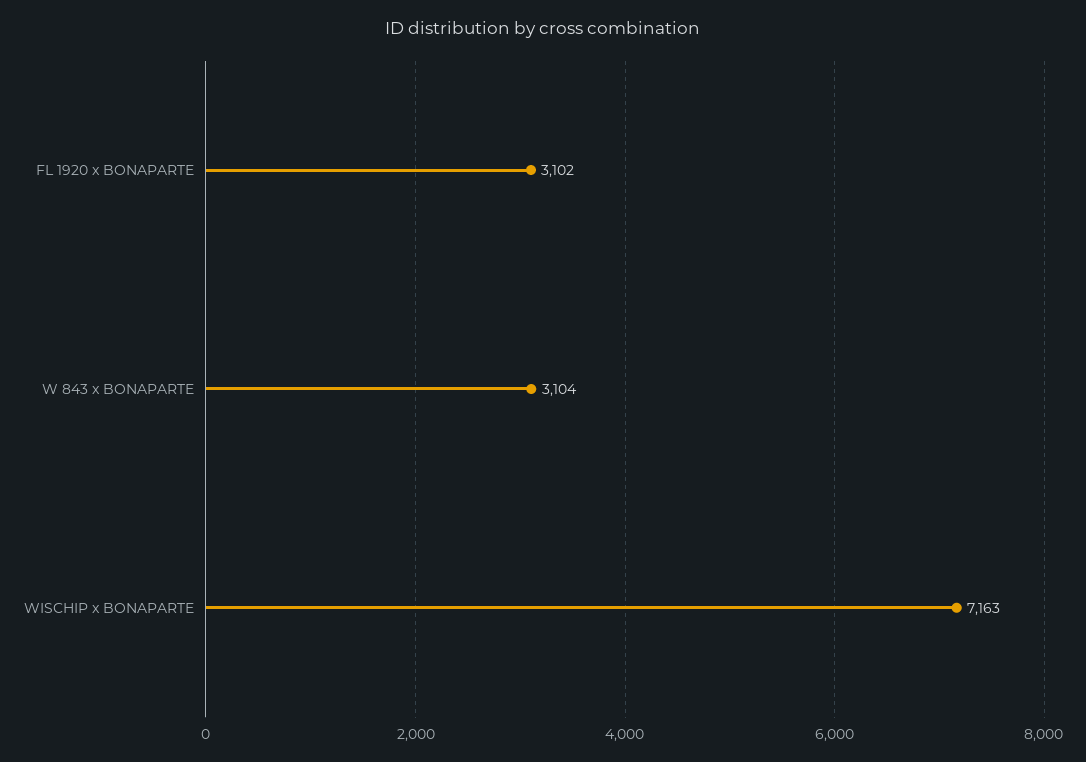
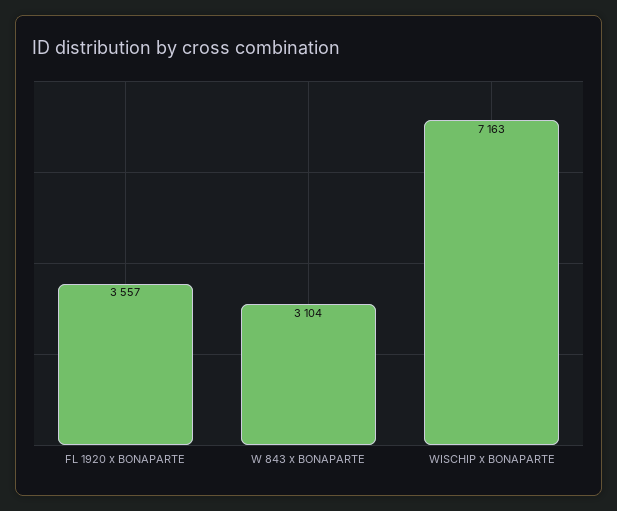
  {
-   "FL 1920 x BONAPARTE": 3102,
+   "FL 1920 x BONAPARTE": 3557,
    "W 843 x BONAPARTE": 3104,
    "WISCHIP x BONAPARTE": 7163
  }

